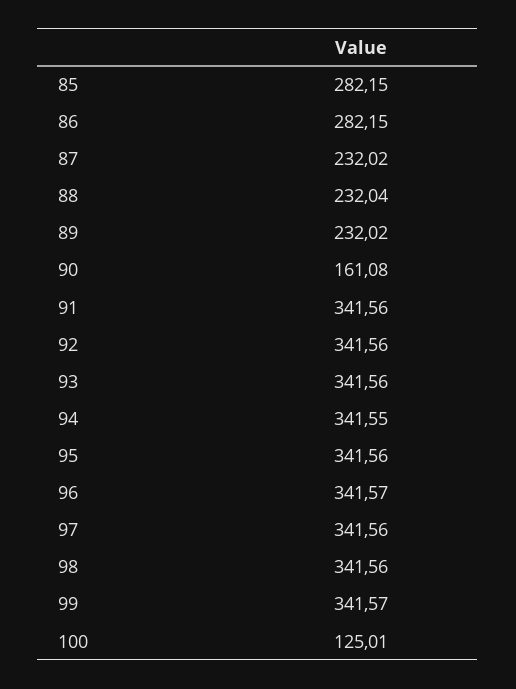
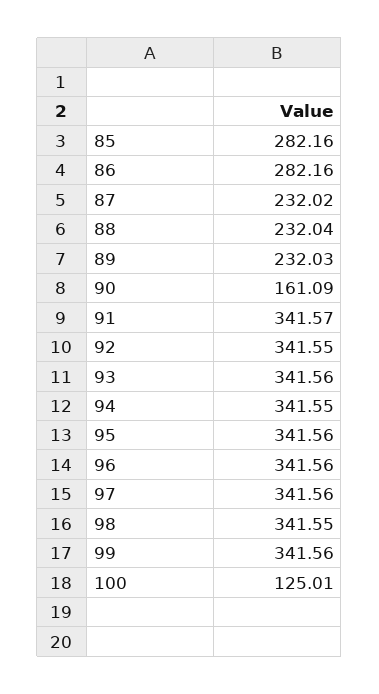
  {
-   "85": 282.15,
+   "85": 282.16,
-   "86": 282.15,
+   "86": 282.16,
    "87": 232.02,
    "88": 232.04,
-   "89": 232.02,
+   "89": 232.03,
-   "90": 161.08,
+   "90": 161.09,
-   "91": 341.56,
+   "91": 341.57,
-   "92": 341.56,
+   "92": 341.55,
    "93": 341.56,
    "94": 341.55,
    "95": 341.56,
-   "96": 341.57,
+   "96": 341.56,
    "97": 341.56,
-   "98": 341.56,
+   "98": 341.55,
-   "99": 341.57,
+   "99": 341.56,
    "100": 125.01
  }

